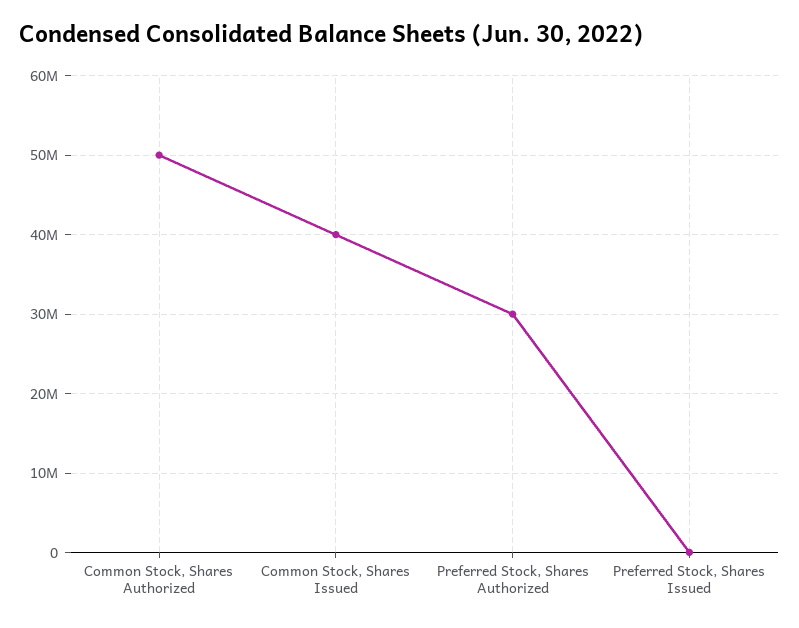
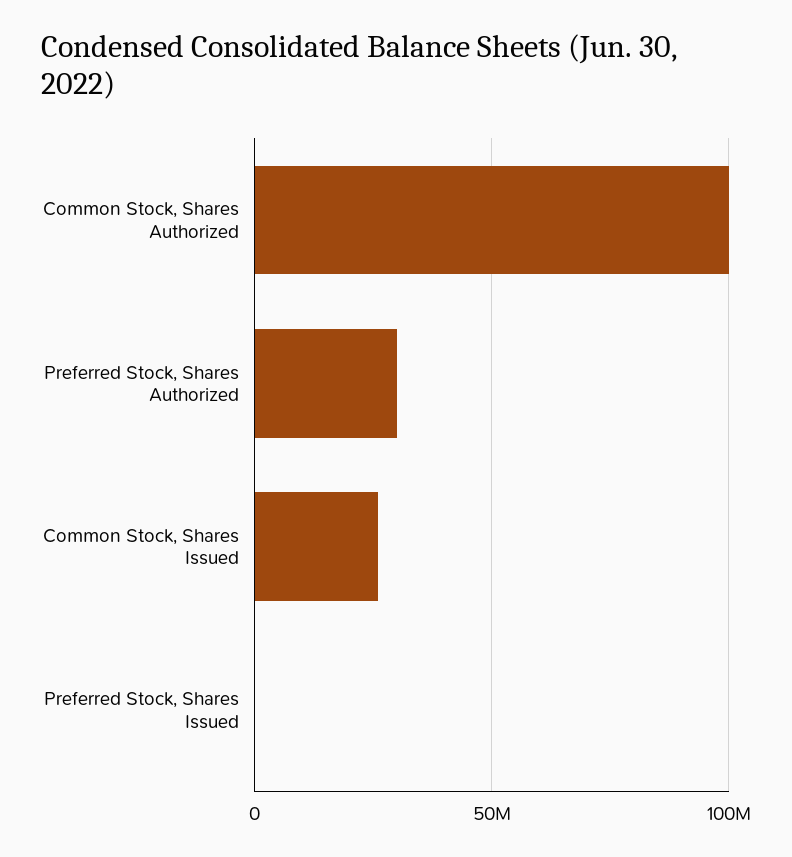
  {
-   "Common Stock, Shares Authorized": 50000000,
+   "Common Stock, Shares Authorized": 100000000,
-   "Common Stock, Shares Issued": 40000000,
+   "Common Stock, Shares Issued": 25000000,
    "Preferred Stock, Shares Authorized": 30000000,
    "Preferred Stock, Shares Issued": 0
  }

